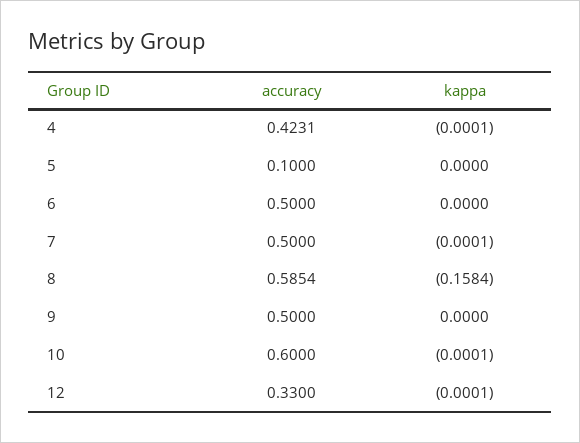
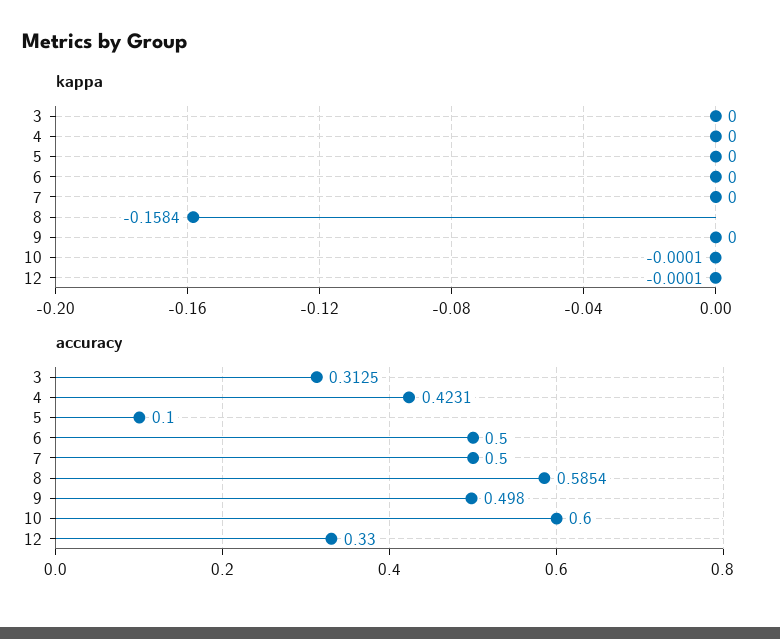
  {
    "accuracy": {
      "4": 0.4231,
      "5": 0.1,
      "6": 0.5,
      "7": 0.5,
      "8": 0.5854,
-     "9": 0.5,
+     "9": 0.498,
      "10": 0.6,
-     "12": 0.33
+     "12": 0.33,
+     "3": 0.3125
    },
    "kappa": {
-     "4": -0.0001,
+     "4": 0,
      "5": 0,
      "6": 0,
-     "7": -0.0001,
+     "7": 0,
      "8": -0.1584,
      "9": 0,
      "10": -0.0001,
-     "12": -0.0001
+     "12": -0.0001,
+     "3": 0
    }
  }

